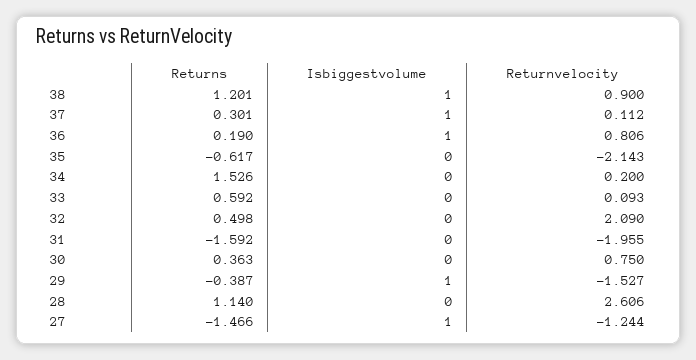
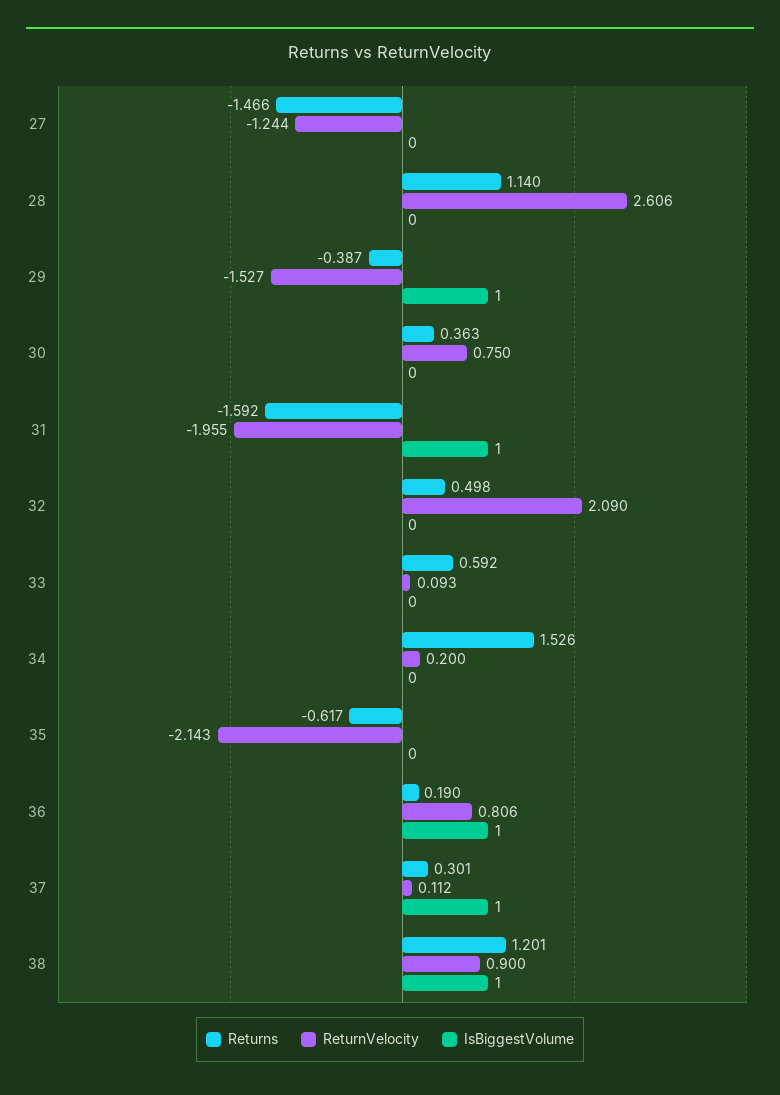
  {
    "Returns": {
      "38": 1.201,
      "37": 0.301,
      "36": 0.19,
      "35": -0.617,
      "34": 1.526,
      "33": 0.592,
      "32": 0.498,
      "31": -1.592,
      "30": 0.363,
      "29": -0.387,
      "28": 1.14,
      "27": -1.466
    },
    "Isbiggestvolume": {
      "38": 1,
      "37": 1,
      "36": 1,
      "35": 0,
      "34": 0,
      "33": 0,
      "32": 0,
-     "31": 0,
+     "31": 1,
      "30": 0,
      "29": 1,
      "28": 0,
-     "27": 1
+     "27": 0
    },
    "Returnvelocity": {
      "38": 0.9,
      "37": 0.112,
      "36": 0.806,
      "35": -2.143,
      "34": 0.2,
      "33": 0.093,
      "32": 2.09,
      "31": -1.955,
      "30": 0.75,
      "29": -1.527,
      "28": 2.606,
      "27": -1.244
    }
  }

